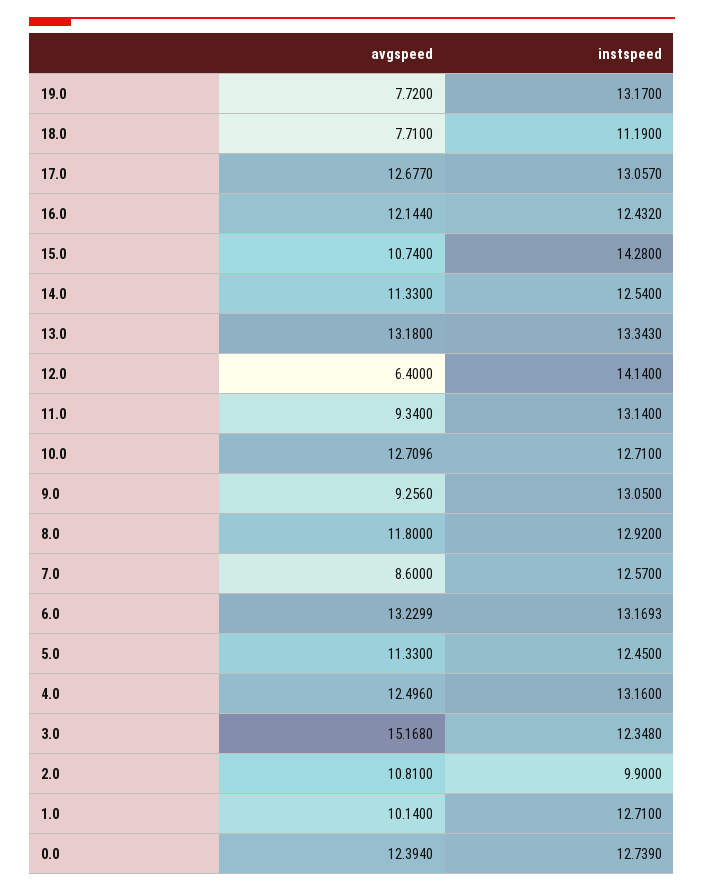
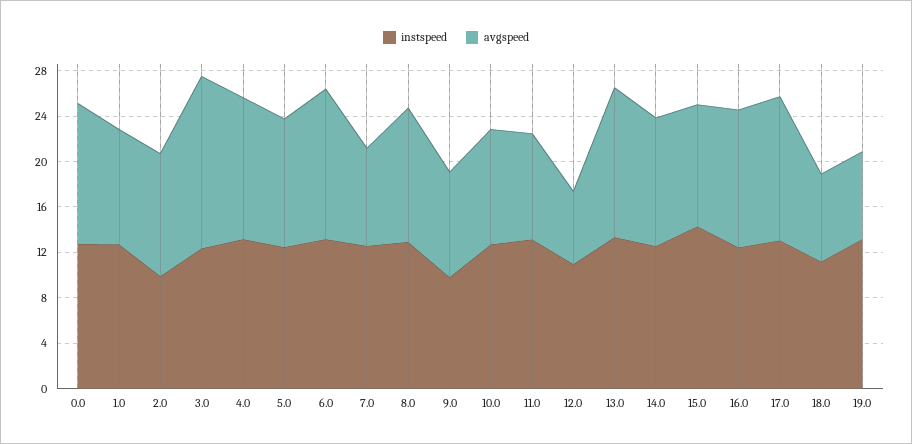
  {
    "avgspeed": {
      "19.0": 7.72,
      "18.0": 7.71,
      "17.0": 12.677,
      "16.0": 12.144,
      "15.0": 10.74,
      "14.0": 11.33,
      "13.0": 13.18,
      "12.0": 6.4,
      "11.0": 9.34,
-     "10.0": 12.7096,
+     "10.0": 10,
      "9.0": 9.256,
      "8.0": 11.8,
      "7.0": 8.6,
      "6.0": 13.2299,
      "5.0": 11.33,
      "4.0": 12.496,
      "3.0": 15.168,
      "2.0": 10.81,
      "1.0": 10.14,
      "0.0": 12.394
    },
    "instspeed": {
      "19.0": 13.17,
      "18.0": 11.19,
      "17.0": 13.057,
      "16.0": 12.432,
      "15.0": 14.28,
      "14.0": 12.54,
      "13.0": 13.343,
-     "12.0": 14.14,
+     "12.0": 11,
      "11.0": 13.14,
      "10.0": 12.71,
-     "9.0": 13.05,
+     "9.0": 10,
      "8.0": 12.92,
      "7.0": 12.57,
      "6.0": 13.1693,
      "5.0": 12.45,
      "4.0": 13.16,
      "3.0": 12.348,
      "2.0": 9.9,
      "1.0": 12.71,
      "0.0": 12.739
    }
  }

